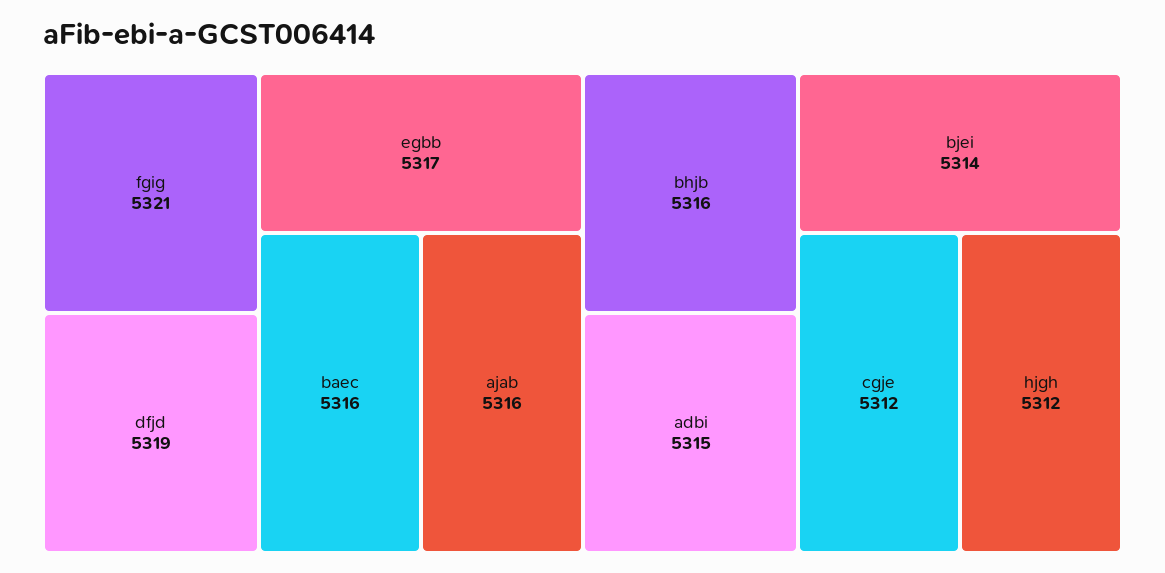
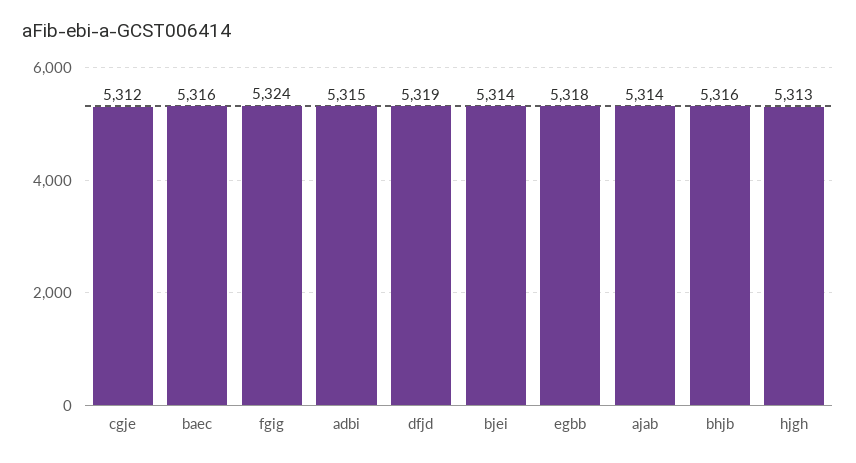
  {
-   "fgig": 5321,
+   "fgig": 5324,
    "dfjd": 5319,
-   "egbb": 5317,
+   "egbb": 5318,
    "baec": 5316,
-   "ajab": 5316,
+   "ajab": 5314,
    "bhjb": 5316,
    "adbi": 5315,
    "bjei": 5314,
    "cgje": 5312,
-   "hjgh": 5312
+   "hjgh": 5313
  }

